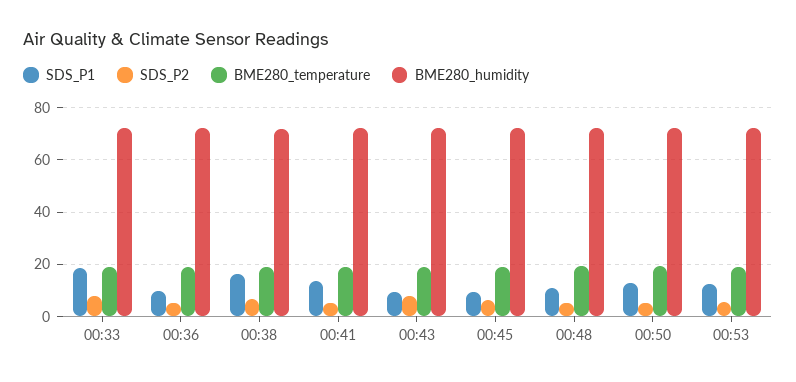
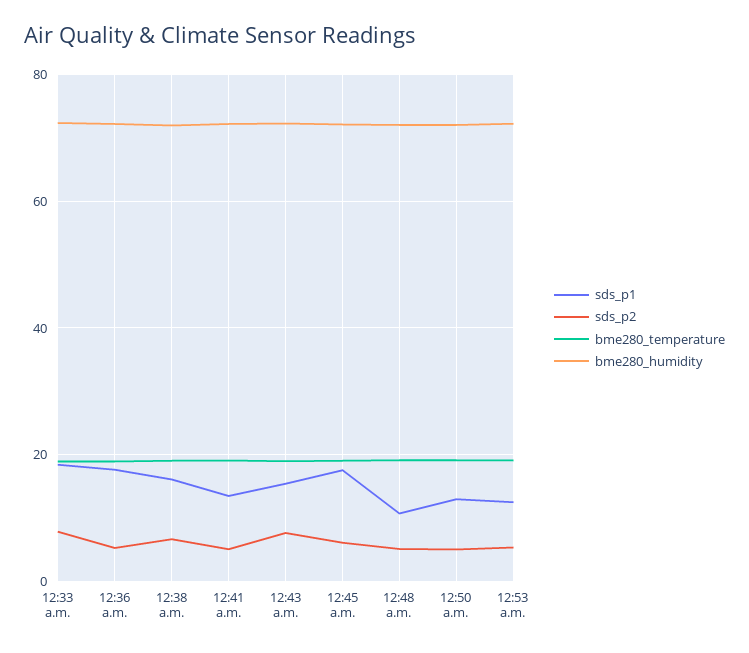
  {
    "SDS_P1": {
      "00:33": 18,
-     "00:36": 10,
+     "00:36": 18,
      "00:38": 16,
      "00:41": 14,
-     "00:43": 10,
+     "00:43": 16,
-     "00:45": 10,
+     "00:45": 18,
      "00:48": 10,
      "00:50": 14,
      "00:53": 12
    },
    "SDS_P2": {
      "00:33": 8,
      "00:36": 6,
      "00:38": 6,
      "00:41": 6,
      "00:43": 8,
      "00:45": 6,
      "00:48": 6,
      "00:50": 6,
      "00:53": 6
    },
    "BME280_temperature": {
      "00:33": 18,
      "00:36": 18,
      "00:38": 20,
      "00:41": 20,
      "00:43": 20,
      "00:45": 20,
      "00:48": 20,
      "00:50": 20,
      "00:53": 20
    },
    "BME280_humidity": {
      "00:33": 72,
      "00:36": 72,
      "00:38": 72,
      "00:41": 72,
      "00:43": 72,
      "00:45": 72,
      "00:48": 72,
      "00:50": 72,
      "00:53": 72
    }
  }

